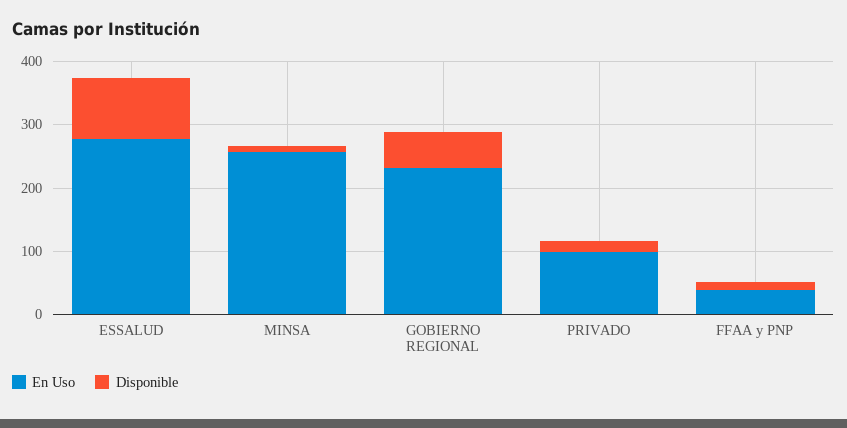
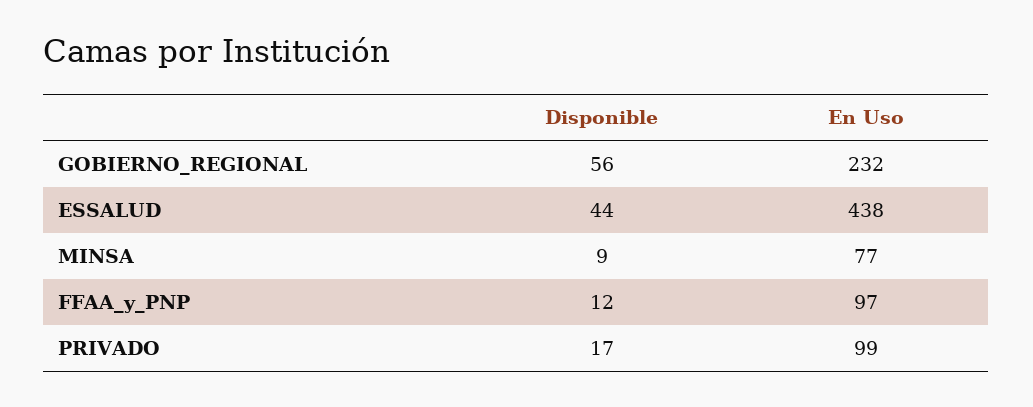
  {
    "En Uso": {
-     "ESSALUD": 280,
+     "ESSALUD": 438,
-     "MINSA": 260,
+     "MINSA": 77,
      "GOBIERNO REGIONAL": 232,
      "PRIVADO": 99,
-     "FFAA y PNP": 40
+     "FFAA y PNP": 97
    },
    "Disponible": {
-     "ESSALUD": 100,
+     "ESSALUD": 44,
      "MINSA": 9,
      "GOBIERNO REGIONAL": 56,
      "PRIVADO": 17,
      "FFAA y PNP": 12
    }
  }

